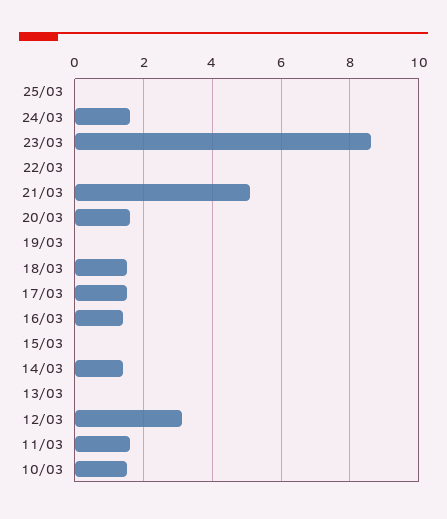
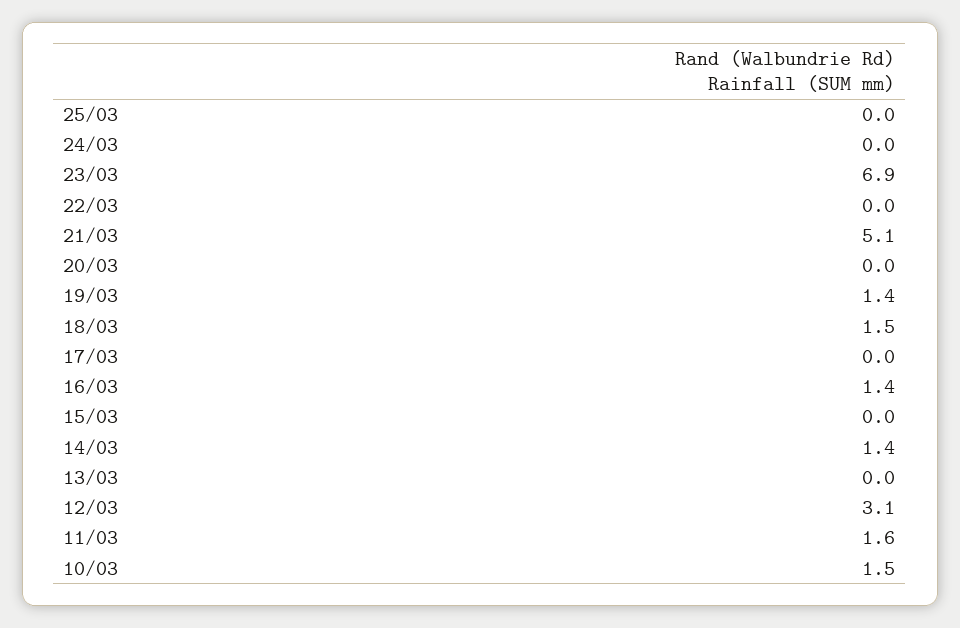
  {
    "25/03": 0,
-   "24/03": 1.5,
+   "24/03": 0,
-   "23/03": 8.5,
+   "23/03": 6.9,
    "22/03": 0,
    "21/03": 5.1,
-   "20/03": 1.5,
+   "20/03": 0,
-   "19/03": 0,
+   "19/03": 1.4,
    "18/03": 1.5,
-   "17/03": 1.5,
+   "17/03": 0,
    "16/03": 1.4,
    "15/03": 0,
    "14/03": 1.4,
    "13/03": 0,
    "12/03": 3.1,
    "11/03": 1.6,
    "10/03": 1.5
  }

